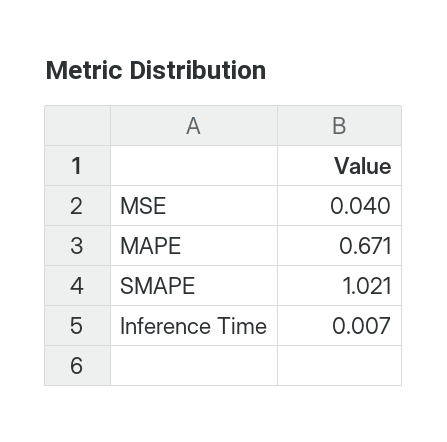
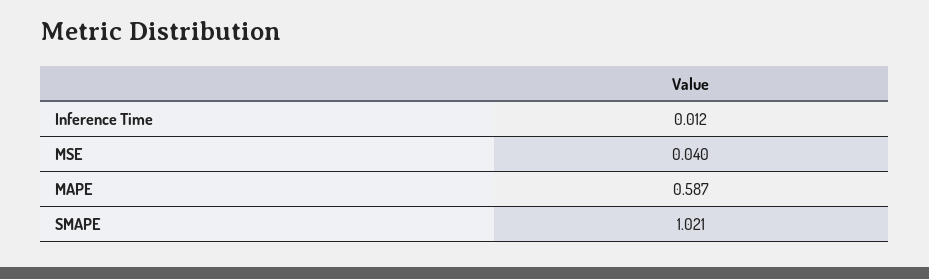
  {
    "MSE": 0.04,
-   "MAPE": 0.671,
+   "MAPE": 0.587,
    "SMAPE": 1.021,
-   "Inference Time": 0.007
+   "Inference Time": 0.012
  }

